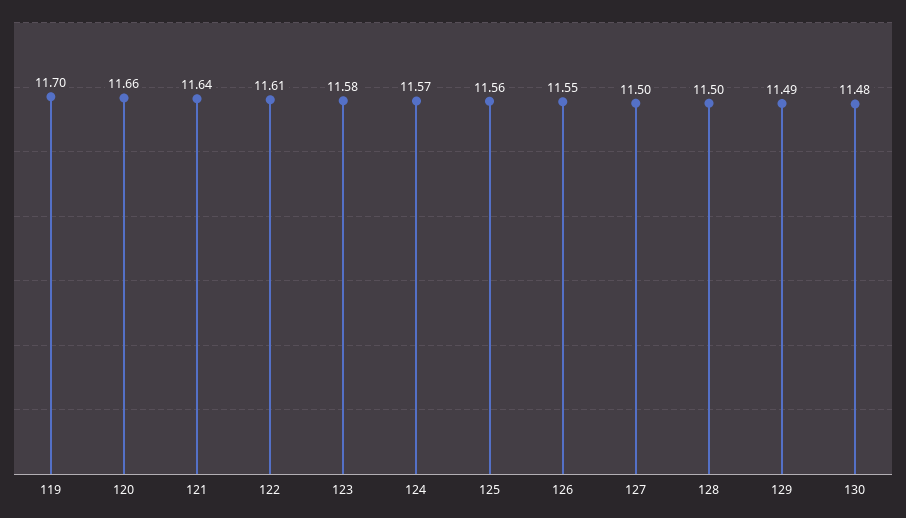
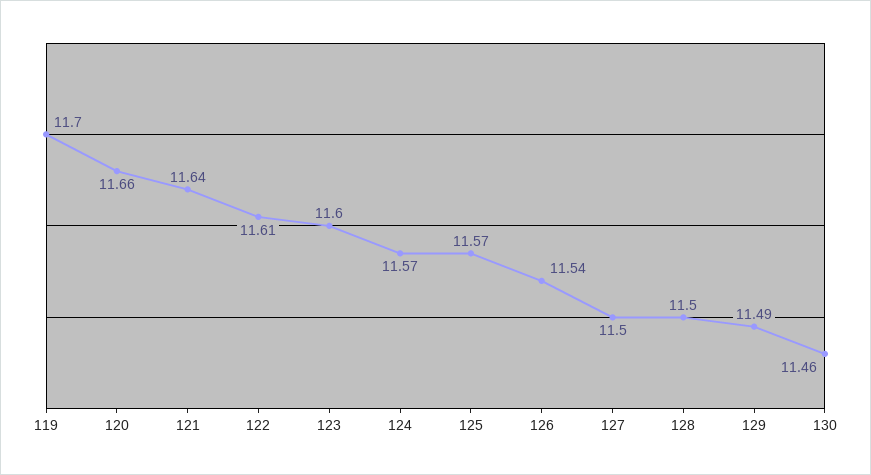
  {
    "119": 11.7,
    "120": 11.66,
    "121": 11.64,
    "122": 11.61,
-   "123": 11.58,
+   "123": 11.6,
    "124": 11.57,
-   "125": 11.56,
+   "125": 11.57,
-   "126": 11.55,
+   "126": 11.54,
    "127": 11.5,
    "128": 11.5,
    "129": 11.49,
-   "130": 11.48
+   "130": 11.46
  }

